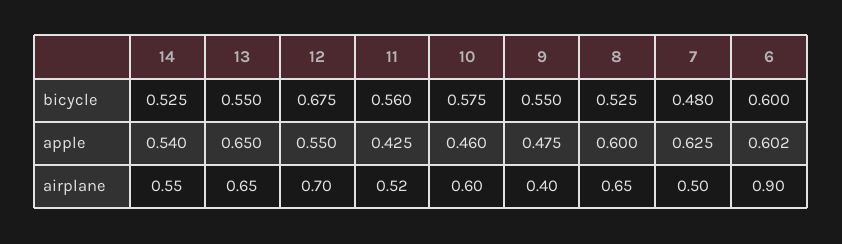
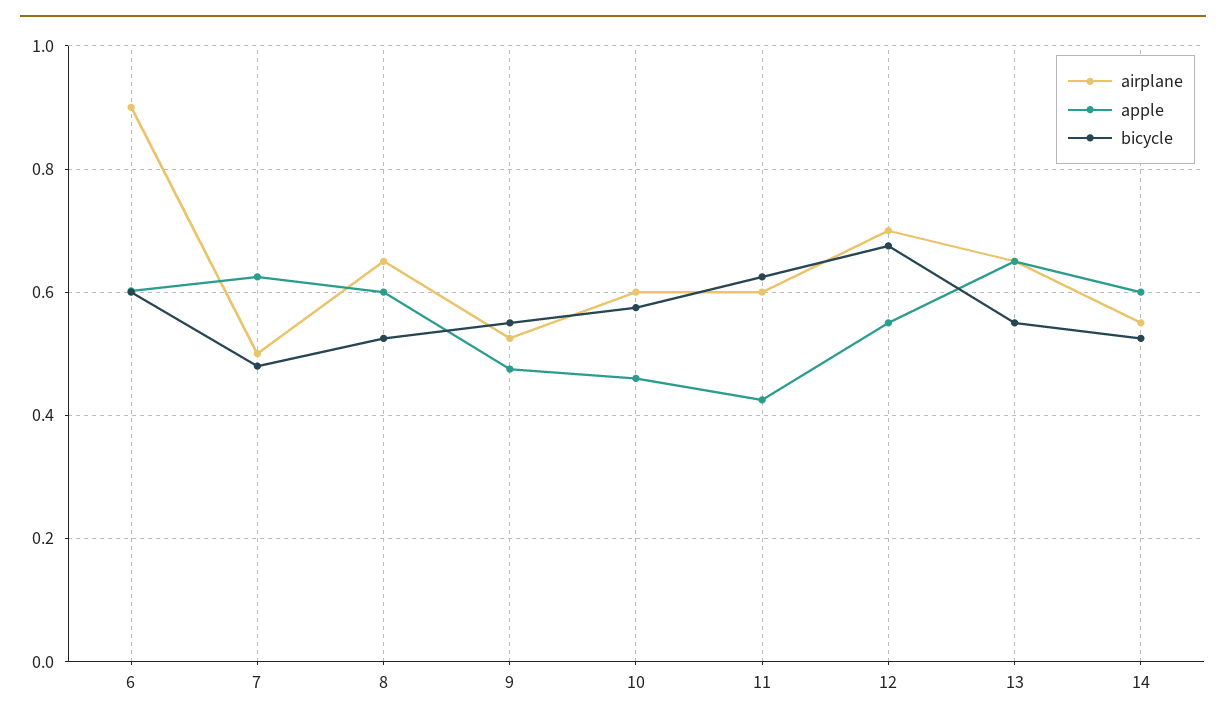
  {
    "bicycle": {
      "14": 0.525,
      "13": 0.55,
      "12": 0.675,
-     "11": 0.56,
+     "11": 0.62,
      "10": 0.575,
      "9": 0.55,
      "8": 0.525,
      "7": 0.48,
      "6": 0.6
    },
    "apple": {
-     "14": 0.54,
+     "14": 0.6,
      "13": 0.65,
      "12": 0.55,
      "11": 0.425,
      "10": 0.46,
      "9": 0.475,
      "8": 0.6,
      "7": 0.625,
      "6": 0.602
    },
    "airplane": {
      "14": 0.55,
      "13": 0.65,
      "12": 0.7,
-     "11": 0.52,
+     "11": 0.6,
      "10": 0.6,
-     "9": 0.4,
+     "9": 0.52,
      "8": 0.65,
      "7": 0.5,
      "6": 0.9
    }
  }

